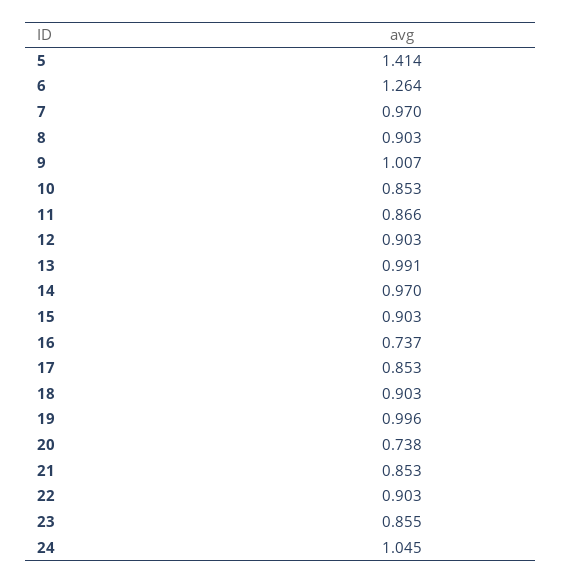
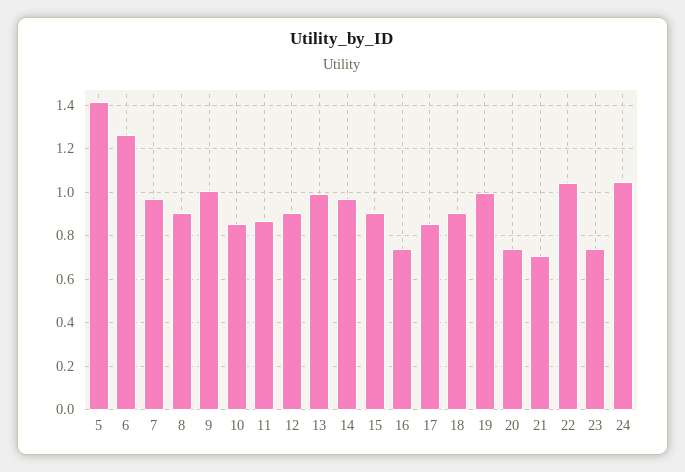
  {
    "5": 1.414,
    "6": 1.264,
    "7": 0.97,
    "8": 0.903,
    "9": 1.007,
    "10": 0.853,
    "11": 0.866,
    "12": 0.903,
    "13": 0.991,
    "14": 0.97,
    "15": 0.903,
    "16": 0.737,
    "17": 0.853,
    "18": 0.903,
    "19": 0.996,
    "20": 0.738,
-   "21": 0.853,
+   "21": 0.7,
-   "22": 0.903,
+   "22": 1.05,
-   "23": 0.855,
+   "23": 0.75,
    "24": 1.045
  }

